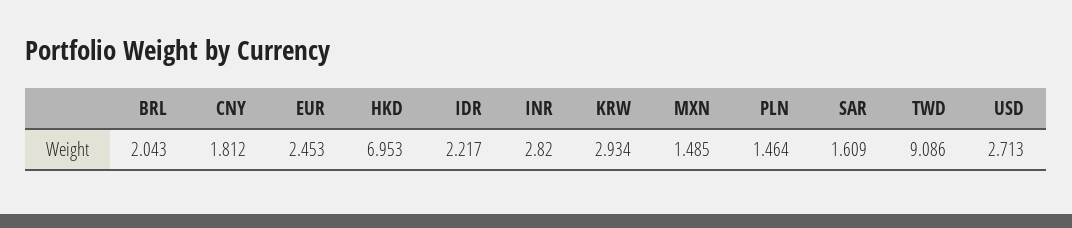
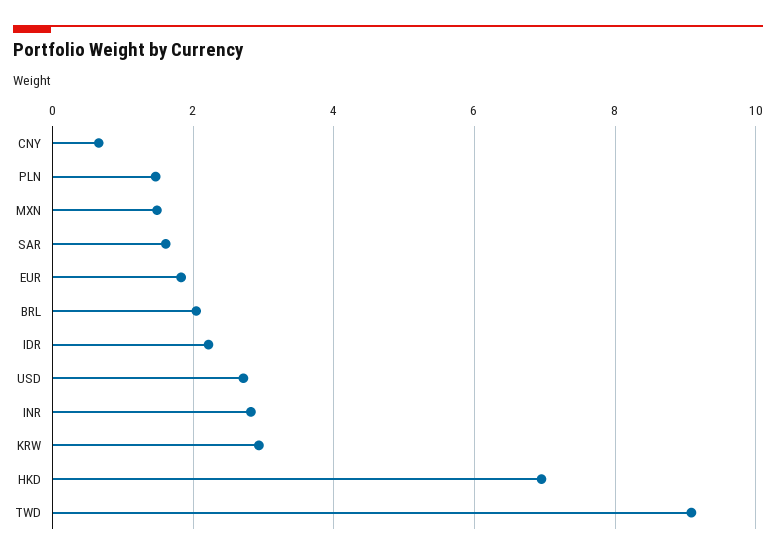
  {
    "BRL": 2.043,
-   "CNY": 1.812,
+   "CNY": 0.6,
-   "EUR": 2.453,
+   "EUR": 1.8,
    "HKD": 6.953,
    "IDR": 2.217,
    "INR": 2.82,
    "KRW": 2.934,
    "MXN": 1.485,
    "PLN": 1.464,
    "SAR": 1.609,
    "TWD": 9.086,
    "USD": 2.713
  }

